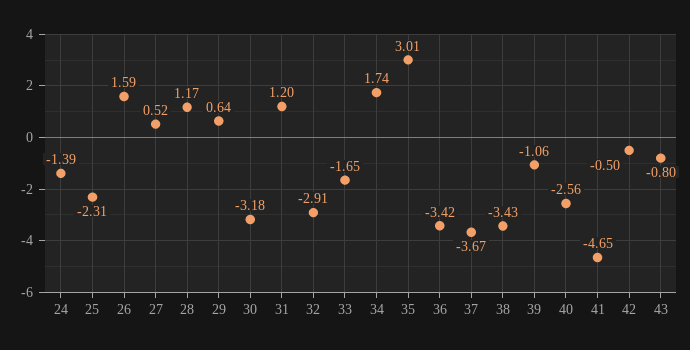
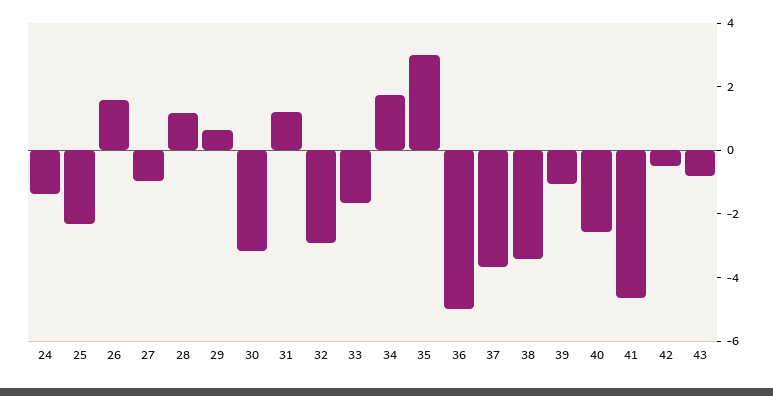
  {
    "24": -1.39,
    "25": -2.31,
    "26": 1.59,
-   "27": 0.52,
+   "27": -1,
    "28": 1.17,
    "29": 0.64,
    "30": -3.18,
    "31": 1.2,
    "32": -2.91,
    "33": -1.65,
    "34": 1.74,
    "35": 3.01,
-   "36": -3.42,
+   "36": -5,
    "37": -3.67,
    "38": -3.43,
    "39": -1.06,
    "40": -2.56,
    "41": -4.65,
    "42": -0.5,
    "43": -0.8
  }

